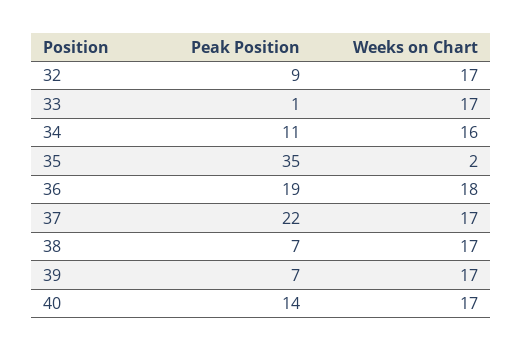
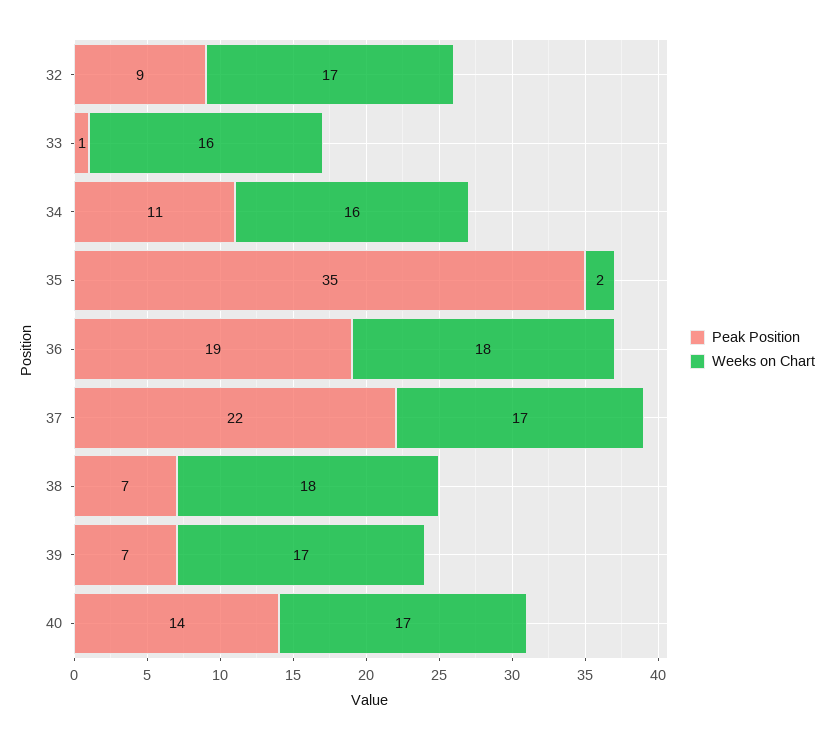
  {
    "Peak Position": {
      "32": 9,
      "33": 1,
      "34": 11,
      "35": 35,
      "36": 19,
      "37": 22,
      "38": 7,
      "39": 7,
      "40": 14
    },
    "Weeks on Chart": {
      "32": 17,
-     "33": 17,
+     "33": 16,
      "34": 16,
      "35": 2,
      "36": 18,
      "37": 17,
-     "38": 17,
+     "38": 18,
      "39": 17,
      "40": 17
    }
  }

